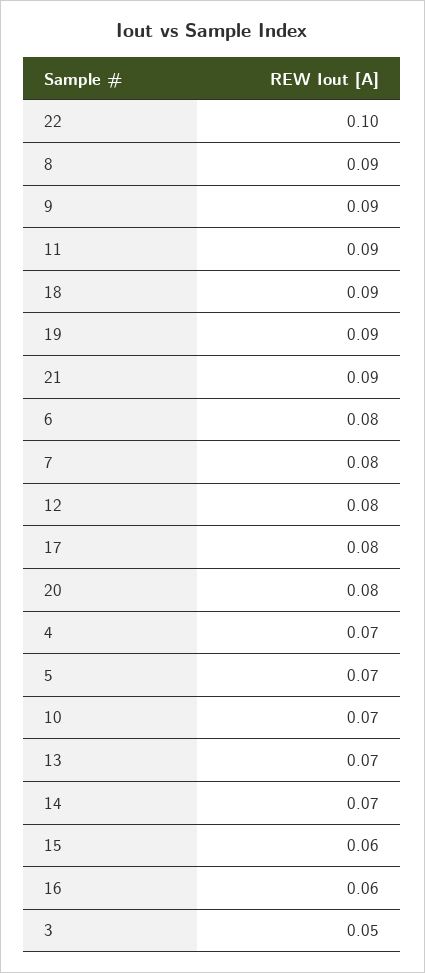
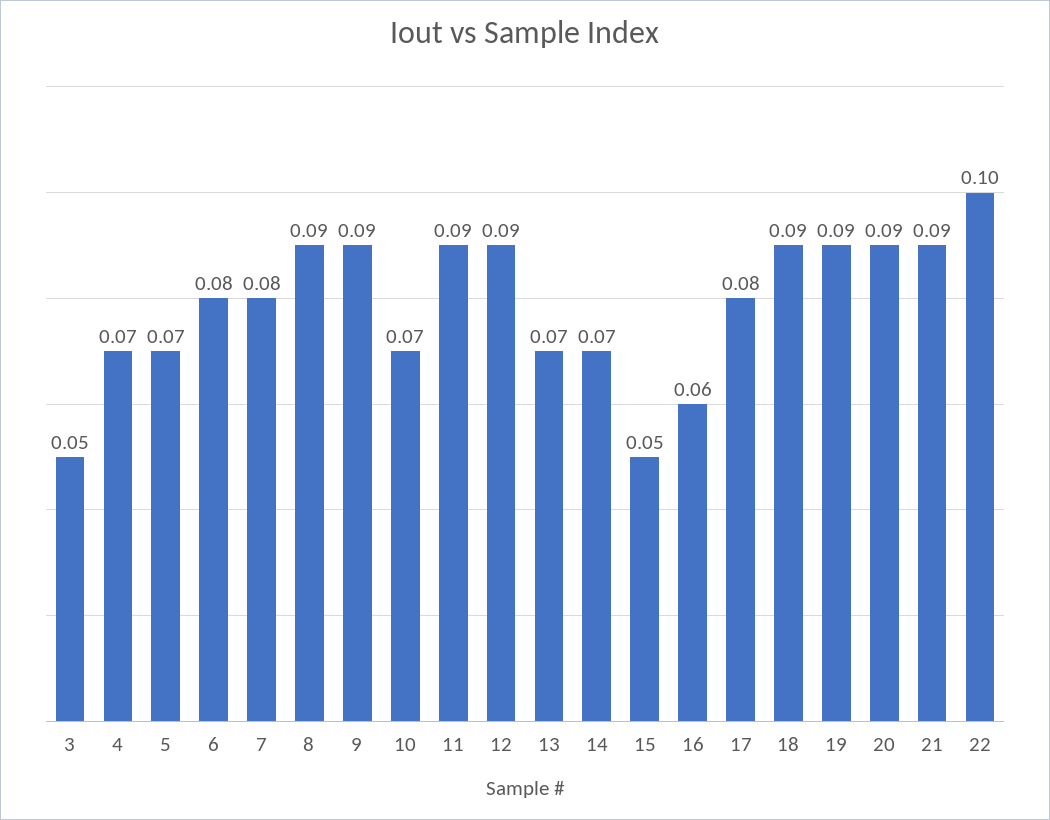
  {
    "22": 0.1,
    "8": 0.09,
    "9": 0.09,
    "11": 0.09,
    "18": 0.09,
    "19": 0.09,
    "21": 0.09,
    "6": 0.08,
    "7": 0.08,
-   "12": 0.08,
+   "12": 0.09,
    "17": 0.08,
-   "20": 0.08,
+   "20": 0.09,
    "4": 0.07,
    "5": 0.07,
    "10": 0.07,
    "13": 0.07,
    "14": 0.07,
-   "15": 0.06,
+   "15": 0.05,
    "16": 0.06,
    "3": 0.05
  }

